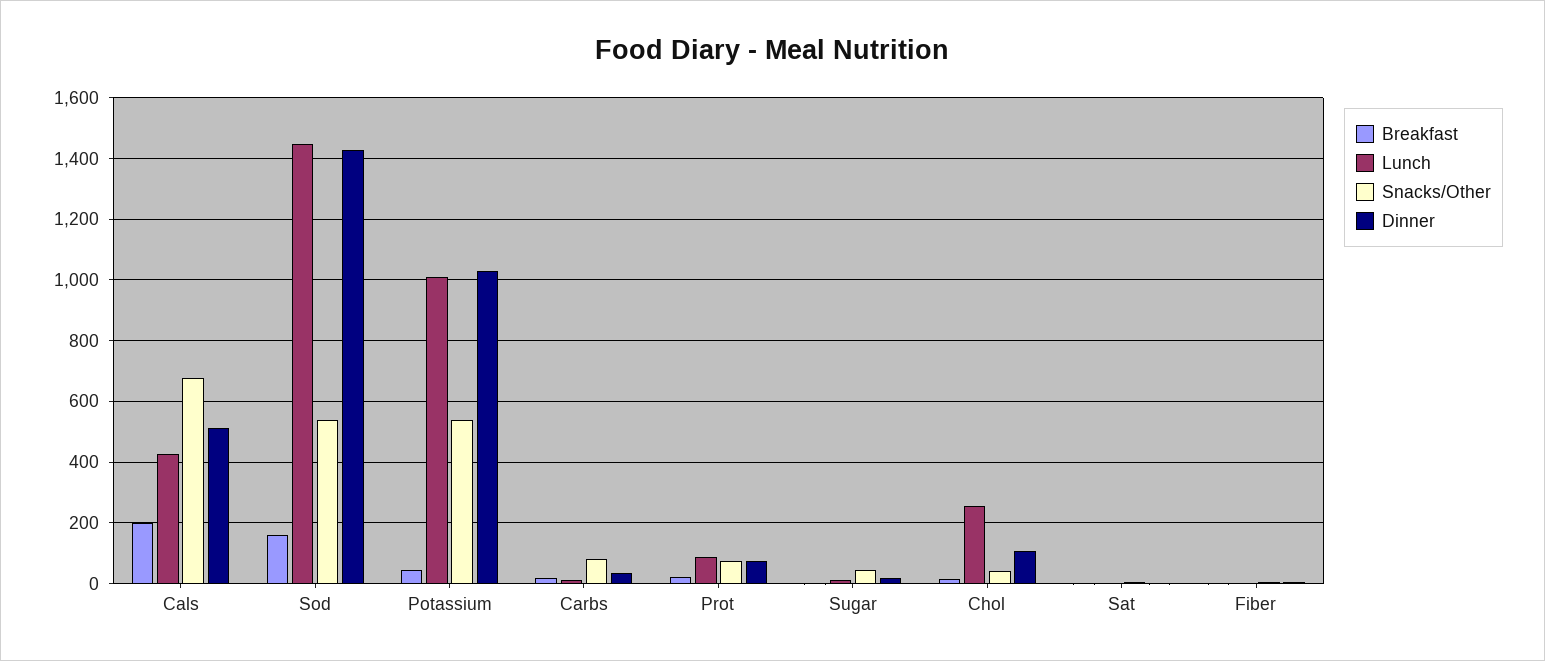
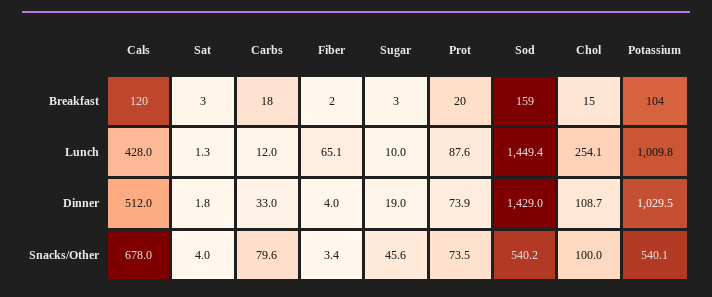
  {
    "Breakfast": {
-     "Cals": 200,
+     "Cals": 120,
      "Sod": 159,
-     "Potassium": 40,
+     "Potassium": 104,
      "Carbs": 18,
      "Prot": 20,
      "Sugar": 3,
      "Chol": 15,
      "Sat": 3,
      "Fiber": 2
    },
    "Lunch": {
      "Cals": 428,
      "Sod": 1449.4,
      "Potassium": 1009.8,
      "Carbs": 12,
      "Prot": 87.6,
      "Sugar": 10,
      "Chol": 254.1,
      "Sat": 1.3,
-     "Fiber": 0
+     "Fiber": 65.1
    },
    "Snacks/Other": {
      "Cals": 678,
      "Sod": 540.2,
      "Potassium": 540.1,
      "Carbs": 79.6,
      "Prot": 73.5,
      "Sugar": 45.6,
-     "Chol": 40,
+     "Chol": 100,
      "Sat": 4,
      "Fiber": 3.4
    },
    "Dinner": {
      "Cals": 512,
      "Sod": 1429,
      "Potassium": 1029.5,
      "Carbs": 33,
      "Prot": 73.9,
      "Sugar": 19,
      "Chol": 108.7,
      "Sat": 1.8,
      "Fiber": 4
    }
  }

